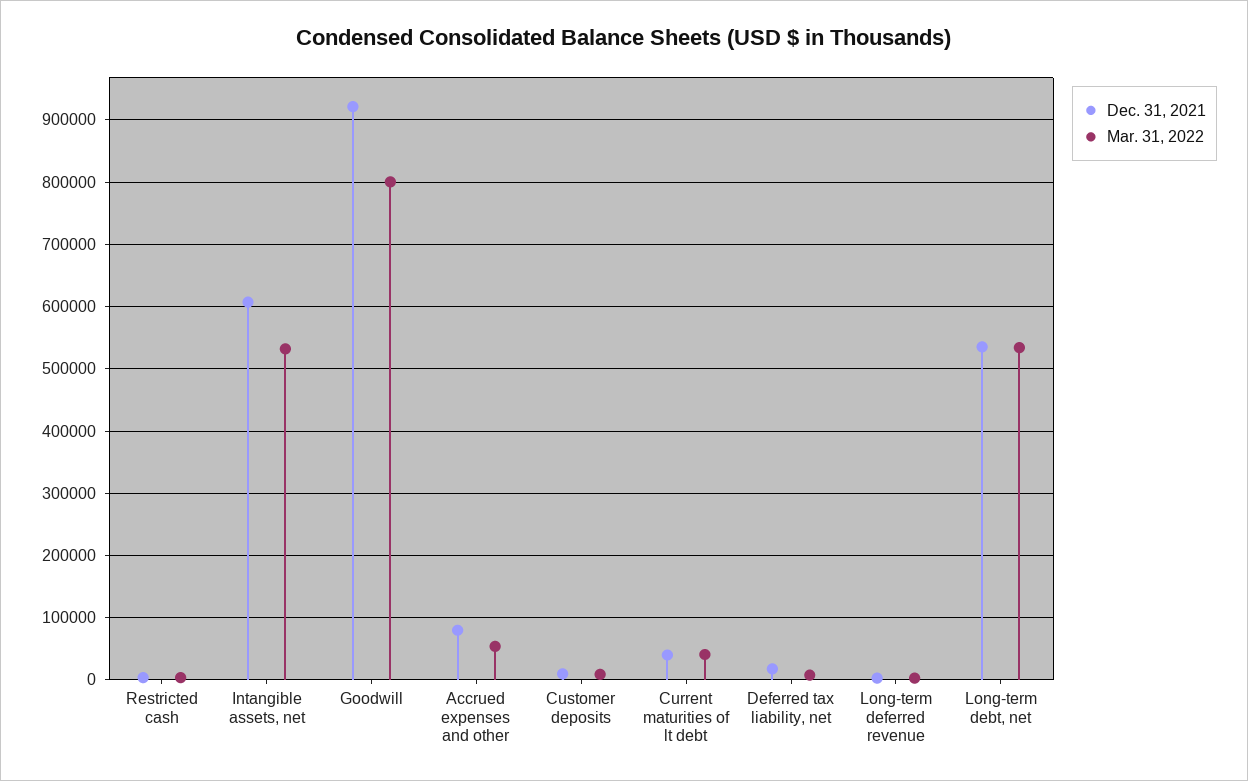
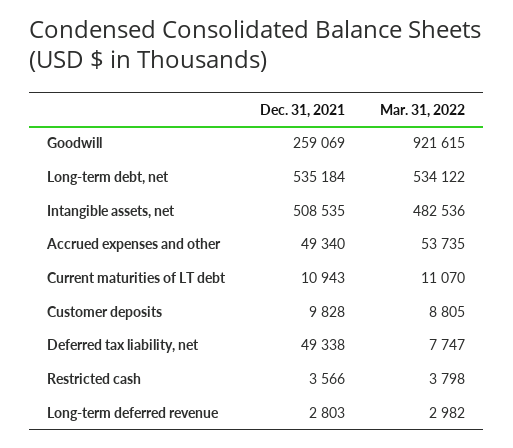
  {
    "Dec. 31, 2021": {
      "Restricted cash": 3566,
-     "Intangible assets, net": 610000,
+     "Intangible assets, net": 508535,
-     "Goodwill": 920000,
+     "Goodwill": 259069,
-     "Accrued expenses and other": 80000,
+     "Accrued expenses and other": 49340,
      "Customer deposits": 9828,
-     "Current maturities of lt debt": 40000,
+     "Current maturities of lt debt": 10943,
-     "Deferred tax liability, net": 20000,
+     "Deferred tax liability, net": 49338,
      "Long-term deferred revenue": 2803,
      "Long-term debt, net": 535184
    },
    "Mar. 31, 2022": {
      "Restricted cash": 3798,
-     "Intangible assets, net": 530000,
+     "Intangible assets, net": 482536,
-     "Goodwill": 800000,
+     "Goodwill": 921615,
      "Accrued expenses and other": 53735,
      "Customer deposits": 8805,
-     "Current maturities of lt debt": 40000,
+     "Current maturities of lt debt": 11070,
      "Deferred tax liability, net": 7747,
      "Long-term deferred revenue": 2982,
      "Long-term debt, net": 534122
    }
  }

